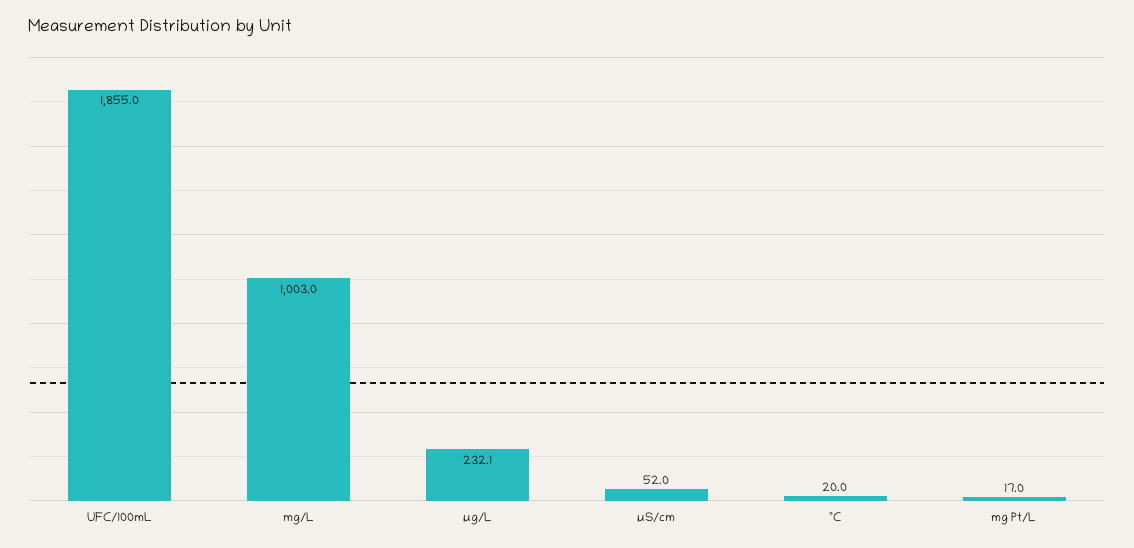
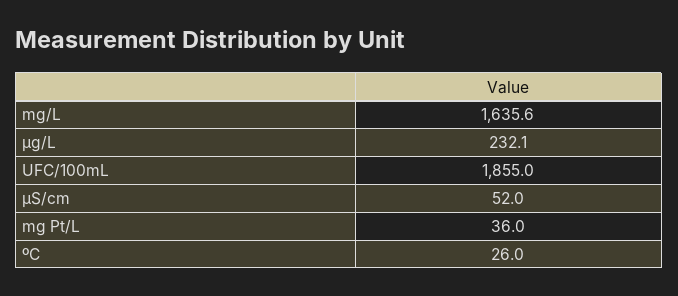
  {
    "UFC/100mL": 1855,
-   "mg/L": 1003,
+   "mg/L": 1635.6,
    "µg/L": 232.1,
    "µS/cm": 52,
-   "ºC": 20,
+   "ºC": 26,
-   "mg Pt/L": 17
+   "mg Pt/L": 36
  }

